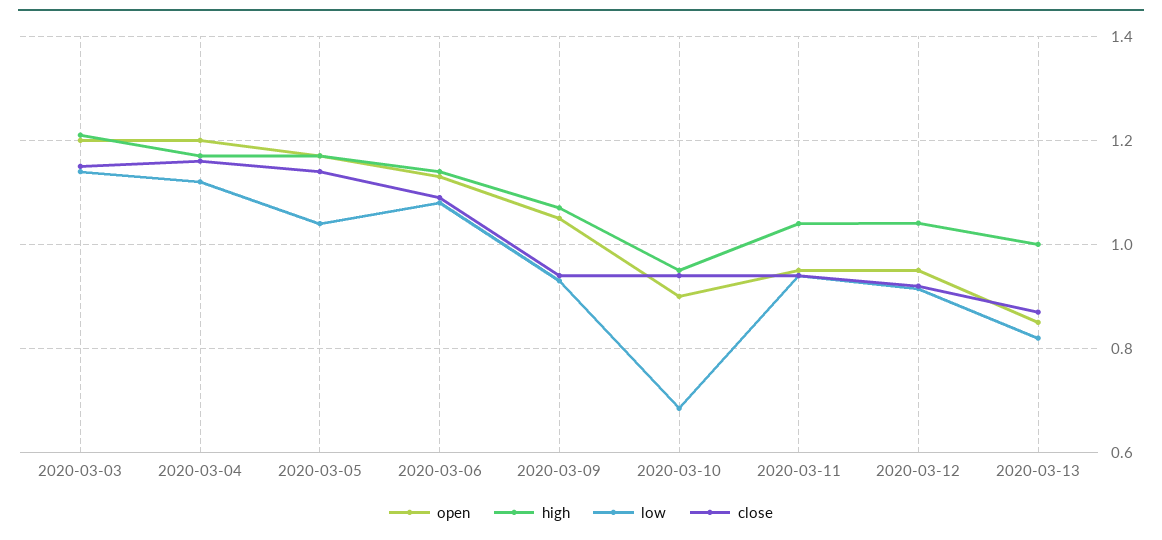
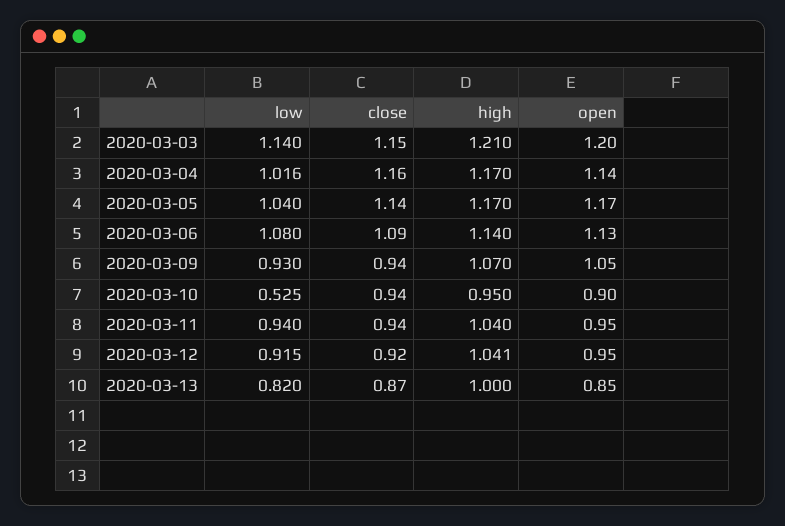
  {
    "open": {
      "2020-03-03": 1.2,
-     "2020-03-04": 1.2,
+     "2020-03-04": 1.14,
      "2020-03-05": 1.17,
      "2020-03-06": 1.13,
      "2020-03-09": 1.05,
      "2020-03-10": 0.9,
      "2020-03-11": 0.95,
      "2020-03-12": 0.95,
      "2020-03-13": 0.85
    },
    "high": {
      "2020-03-03": 1.21,
      "2020-03-04": 1.17,
      "2020-03-05": 1.17,
      "2020-03-06": 1.14,
      "2020-03-09": 1.07,
      "2020-03-10": 0.95,
      "2020-03-11": 1.04,
      "2020-03-12": 1.041,
      "2020-03-13": 1
    },
    "low": {
      "2020-03-03": 1.14,
-     "2020-03-04": 1.12,
+     "2020-03-04": 1.016,
      "2020-03-05": 1.04,
      "2020-03-06": 1.08,
      "2020-03-09": 0.93,
-     "2020-03-10": 0.68,
+     "2020-03-10": 0.525,
      "2020-03-11": 0.94,
      "2020-03-12": 0.915,
      "2020-03-13": 0.82
    },
    "close": {
      "2020-03-03": 1.15,
      "2020-03-04": 1.16,
      "2020-03-05": 1.14,
      "2020-03-06": 1.09,
      "2020-03-09": 0.94,
      "2020-03-10": 0.94,
      "2020-03-11": 0.94,
      "2020-03-12": 0.92,
      "2020-03-13": 0.87
    }
  }

